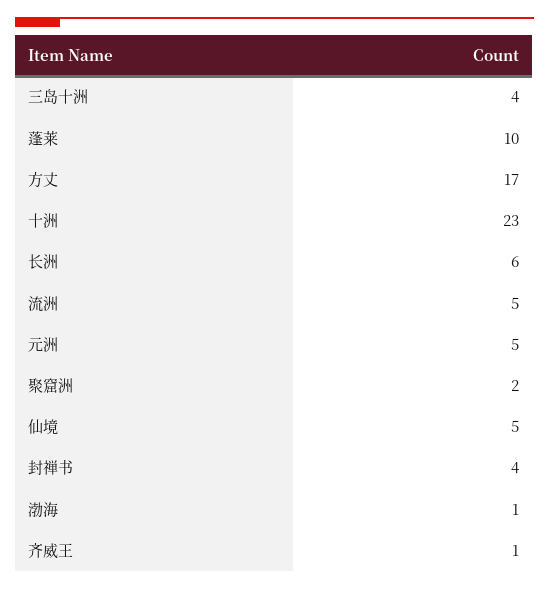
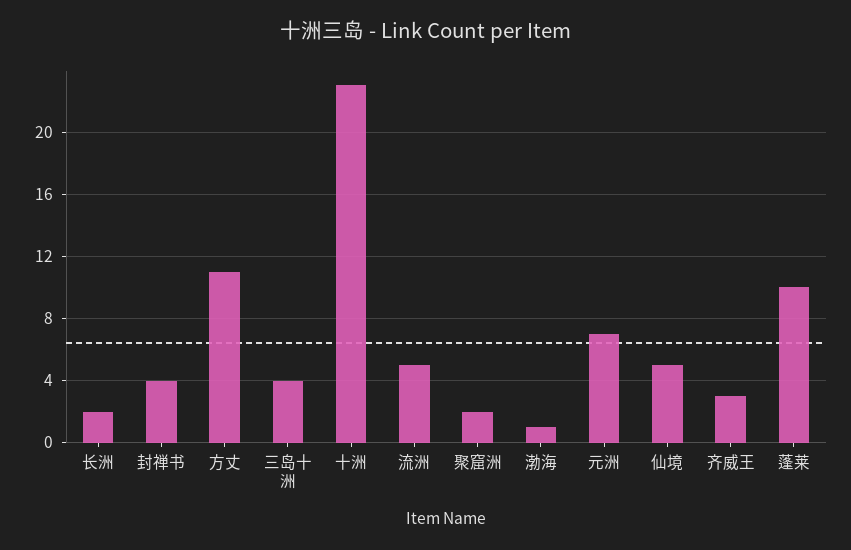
  {
    "三岛十洲": 4,
    "蓬莱": 10,
-   "方丈": 17,
+   "方丈": 11,
    "十洲": 23,
-   "长洲": 6,
+   "长洲": 2,
    "流洲": 5,
-   "元洲": 5,
+   "元洲": 7,
    "聚窟洲": 2,
    "仙境": 5,
    "封禅书": 4,
    "渤海": 1,
-   "齐威王": 1
+   "齐威王": 3
  }

